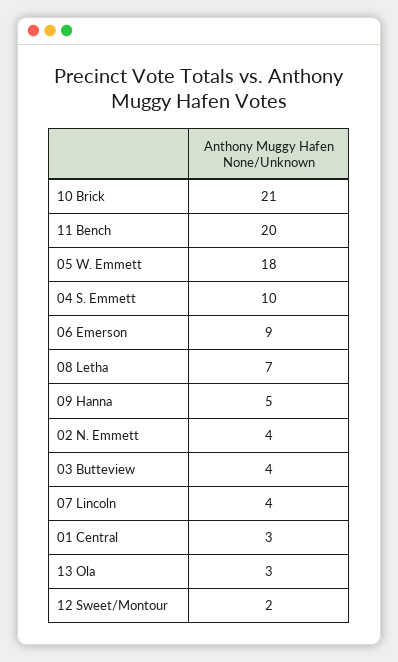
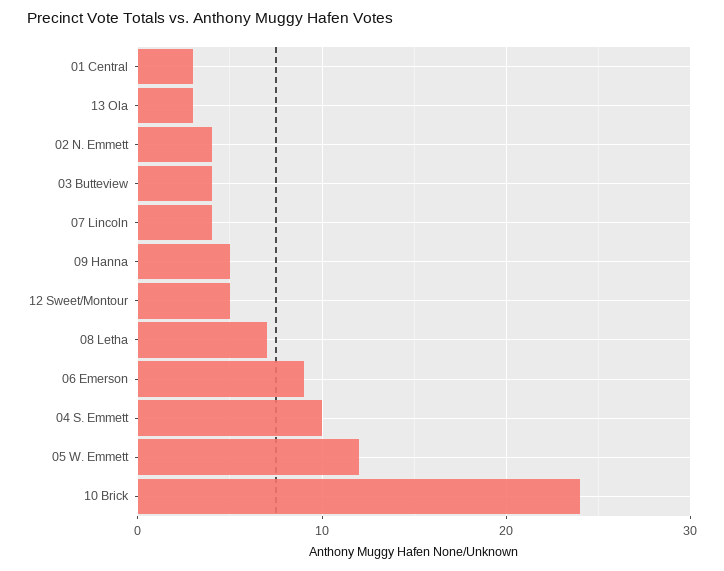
  {
-   "10 Brick": 21,
+   "10 Brick": 24,
-   "11 Bench": 20,
-   "05 W. Emmett": 18,
+   "05 W. Emmett": 12,
    "04 S. Emmett": 10,
    "06 Emerson": 9,
    "08 Letha": 7,
    "09 Hanna": 5,
    "02 N. Emmett": 4,
    "03 Butteview": 4,
    "07 Lincoln": 4,
    "01 Central": 3,
    "13 Ola": 3,
-   "12 Sweet/Montour": 2
+   "12 Sweet/Montour": 5
  }

